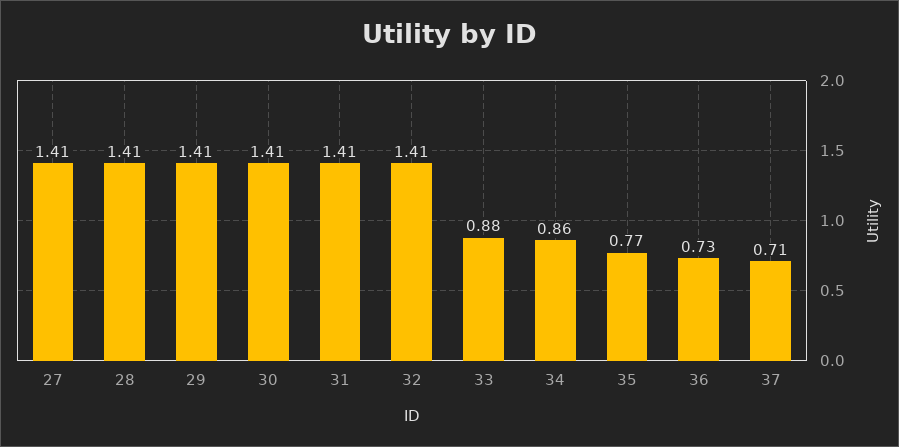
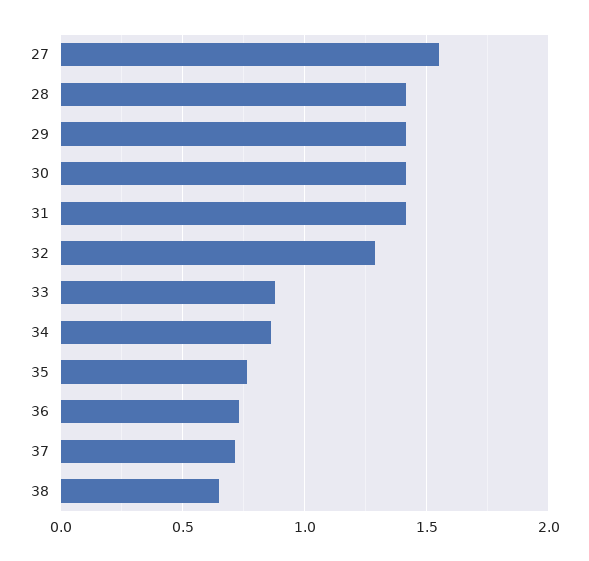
  {
-   "27": 1.41,
+   "27": 1.55,
    "28": 1.41,
    "29": 1.41,
    "30": 1.41,
    "31": 1.41,
-   "32": 1.41,
+   "32": 1.3,
    "33": 0.88,
    "34": 0.86,
    "35": 0.77,
    "36": 0.73,
-   "37": 0.71
+   "37": 0.71,
+   "38": 0.65
  }

